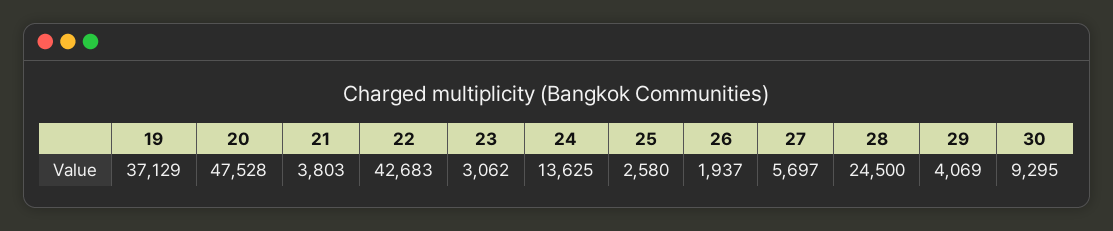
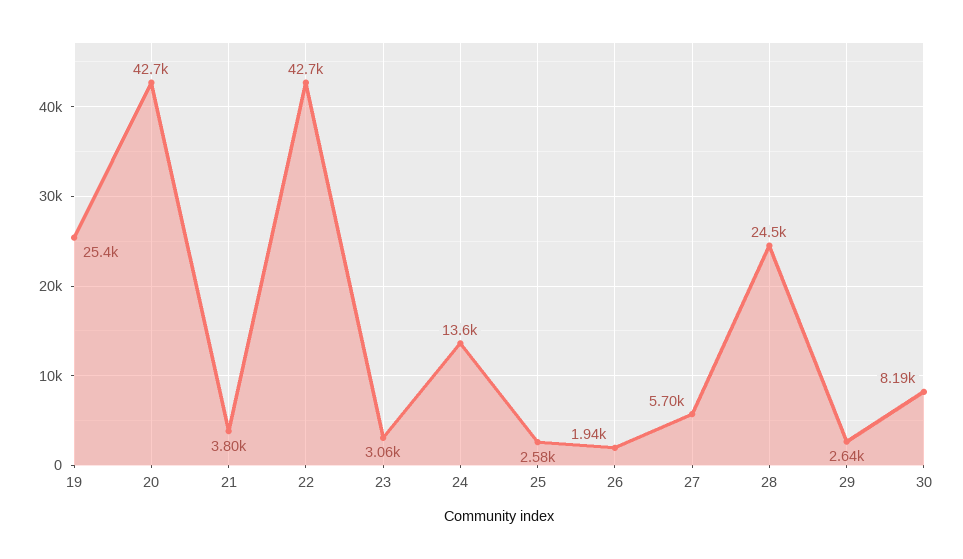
  {
-   "19": 37129,
+   "19": 25400,
-   "20": 47528,
+   "20": 42700,
    "21": 3803,
    "22": 42683,
    "23": 3062,
    "24": 13625,
    "25": 2580,
    "26": 1937,
    "27": 5697,
    "28": 24500,
-   "29": 4069,
+   "29": 2640,
-   "30": 9295
+   "30": 8190
  }

